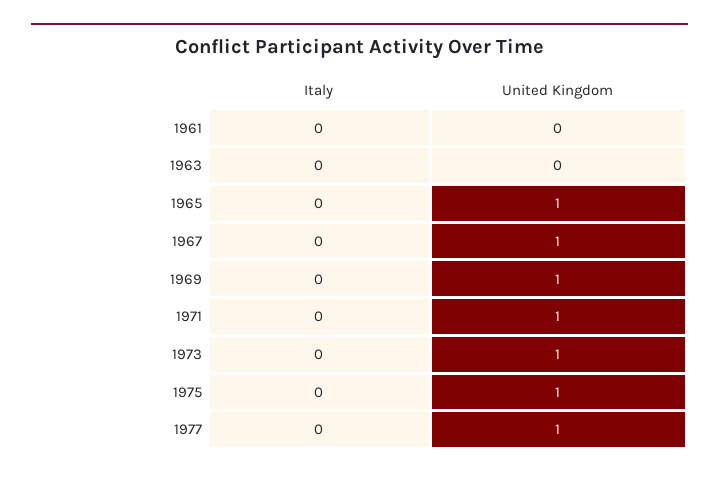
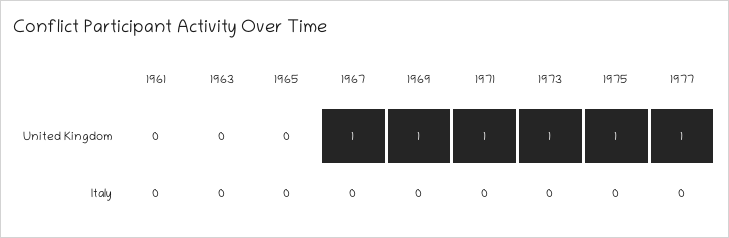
  {
    "Italy": {
      "1961": 0,
      "1963": 0,
      "1965": 0,
      "1967": 0,
      "1969": 0,
      "1971": 0,
      "1973": 0,
      "1975": 0,
      "1977": 0
    },
    "United Kingdom": {
      "1961": 0,
      "1963": 0,
-     "1965": 1,
+     "1965": 0,
      "1967": 1,
      "1969": 1,
      "1971": 1,
      "1973": 1,
      "1975": 1,
      "1977": 1
    }
  }

